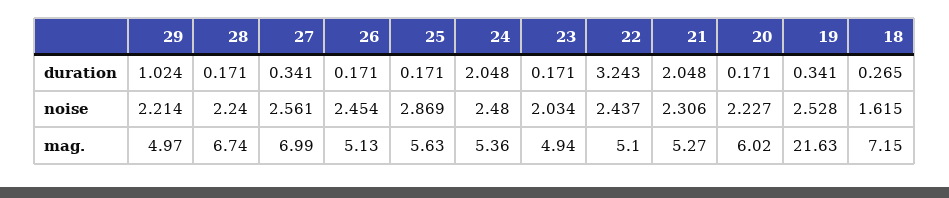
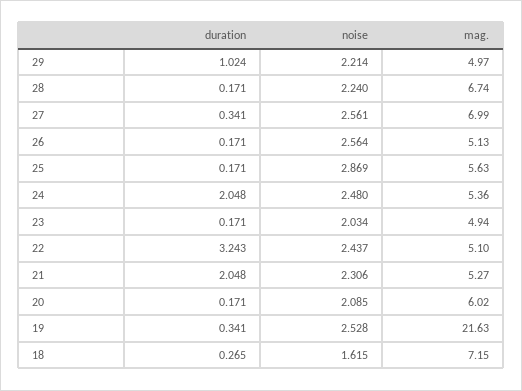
  {
    "29": {
      "duration": 1.024,
      "noise": 2.214,
      "mag.": 4.97
    },
    "28": {
      "duration": 0.171,
      "noise": 2.24,
      "mag.": 6.74
    },
    "27": {
      "duration": 0.341,
      "noise": 2.561,
      "mag.": 6.99
    },
    "26": {
      "duration": 0.171,
-     "noise": 2.454,
+     "noise": 2.564,
      "mag.": 5.13
    },
    "25": {
      "duration": 0.171,
      "noise": 2.869,
      "mag.": 5.63
    },
    "24": {
      "duration": 2.048,
      "noise": 2.48,
      "mag.": 5.36
    },
    "23": {
      "duration": 0.171,
      "noise": 2.034,
      "mag.": 4.94
    },
    "22": {
      "duration": 3.243,
      "noise": 2.437,
      "mag.": 5.1
    },
    "21": {
      "duration": 2.048,
      "noise": 2.306,
      "mag.": 5.27
    },
    "20": {
      "duration": 0.171,
-     "noise": 2.227,
+     "noise": 2.085,
      "mag.": 6.02
    },
    "19": {
      "duration": 0.341,
      "noise": 2.528,
      "mag.": 21.63
    },
    "18": {
      "duration": 0.265,
      "noise": 1.615,
      "mag.": 7.15
    }
  }

